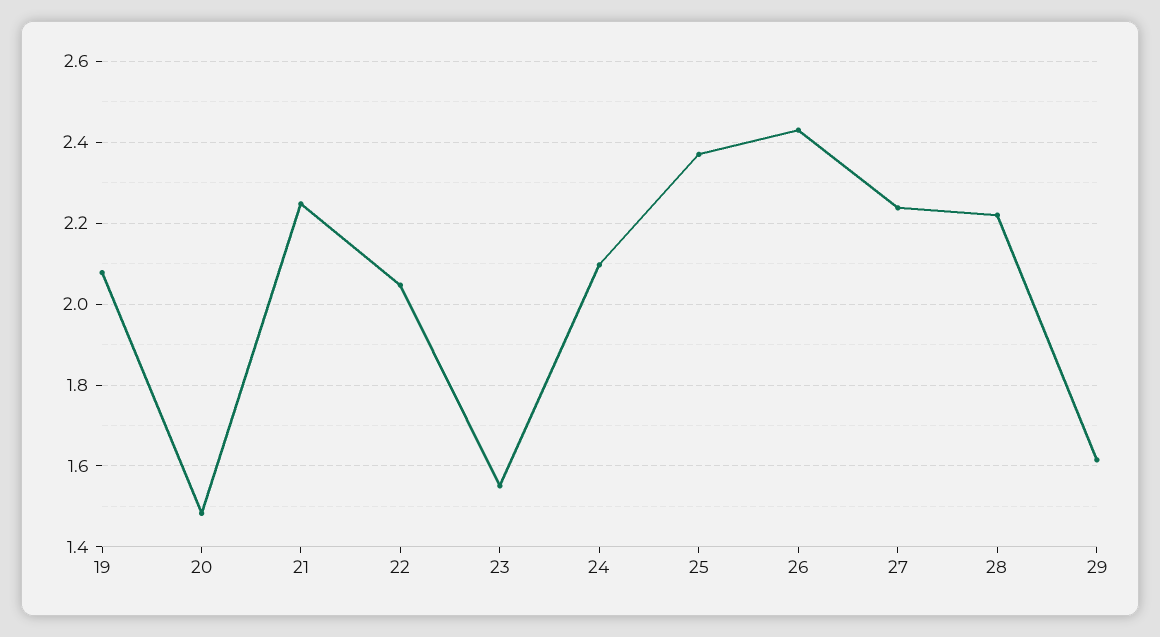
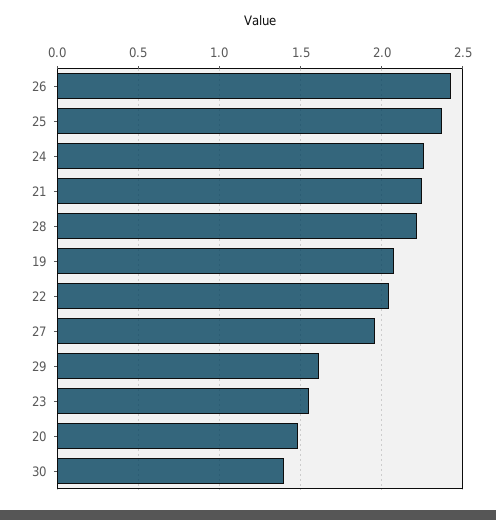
  {
    "19": 2.08,
    "20": 1.48,
    "21": 2.24,
    "22": 2.04,
    "23": 1.56,
-   "24": 2.1,
+   "24": 2.25,
    "25": 2.38,
    "26": 2.44,
-   "27": 2.24,
+   "27": 1.95,
    "28": 2.22,
-   "29": 1.62
+   "29": 1.62,
+   "30": 1.4
  }

